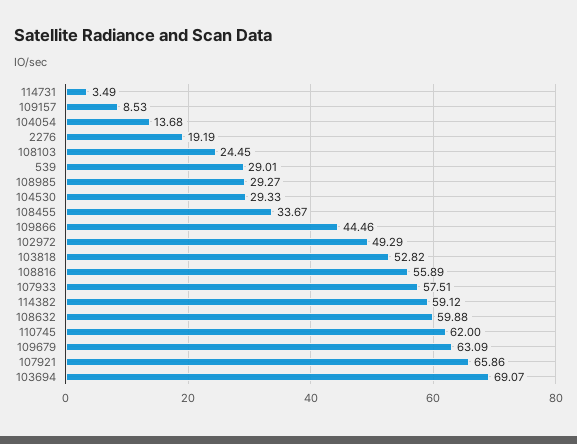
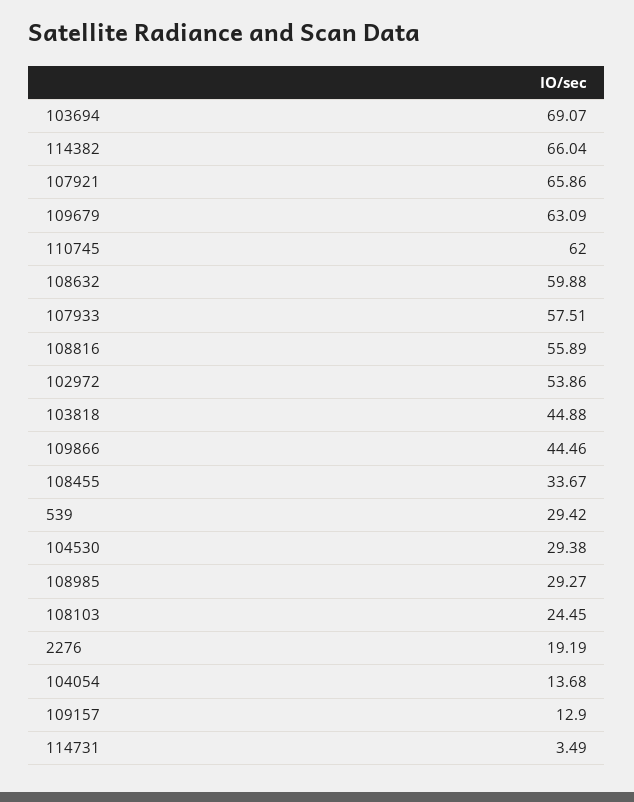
  {
    "114731": 3.49,
-   "109157": 8.53,
+   "109157": 12.9,
    "104054": 13.68,
    "2276": 19.19,
    "108103": 24.45,
-   "539": 29.01,
+   "539": 29.42,
    "108985": 29.27,
-   "104530": 29.33,
+   "104530": 29.38,
    "108455": 33.67,
    "109866": 44.46,
-   "102972": 49.29,
+   "102972": 53.86,
-   "103818": 52.82,
+   "103818": 44.88,
    "108816": 55.89,
    "107933": 57.51,
-   "114382": 59.12,
+   "114382": 66.04,
    "108632": 59.88,
    "110745": 62,
    "109679": 63.09,
    "107921": 65.86,
    "103694": 69.07
  }

